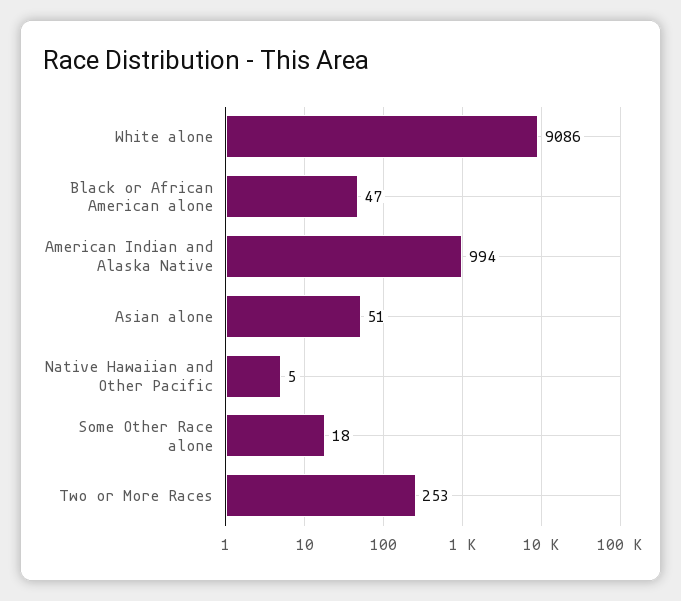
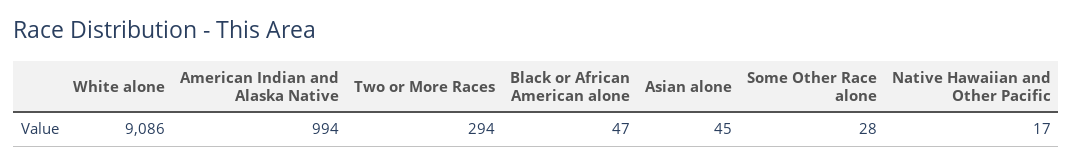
  {
    "White alone": 9086,
    "Black or African American alone": 47,
    "American Indian and Alaska Native": 994,
-   "Asian alone": 51,
+   "Asian alone": 45,
-   "Native Hawaiian and Other Pacific": 5,
+   "Native Hawaiian and Other Pacific": 17,
-   "Some Other Race alone": 18,
+   "Some Other Race alone": 28,
-   "Two or More Races": 253
+   "Two or More Races": 294
  }

